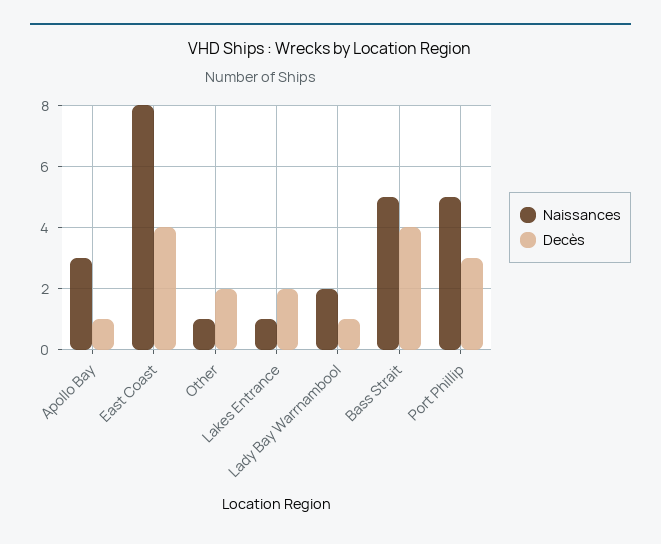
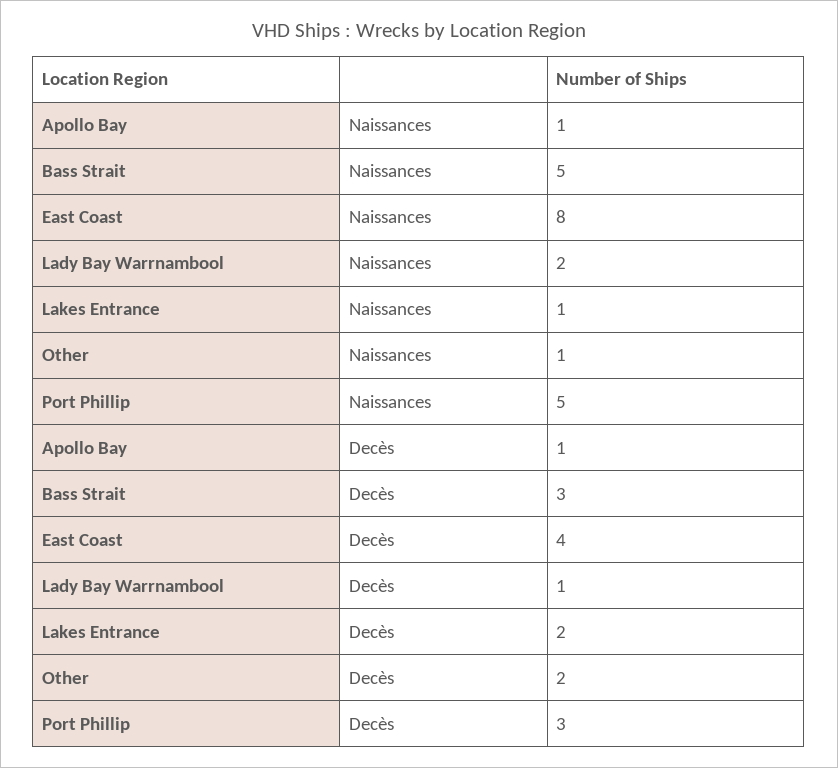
  {
    "Naissances": {
-     "Apollo Bay": 3,
+     "Apollo Bay": 1,
      "East Coast": 8,
      "Other": 1,
      "Lakes Entrance": 1,
      "Lady Bay Warrnambool": 2,
      "Bass Strait": 5,
      "Port Phillip": 5
    },
    "Decès": {
      "Apollo Bay": 1,
      "East Coast": 4,
      "Other": 2,
      "Lakes Entrance": 2,
      "Lady Bay Warrnambool": 1,
-     "Bass Strait": 4,
+     "Bass Strait": 3,
      "Port Phillip": 3
    }
  }

